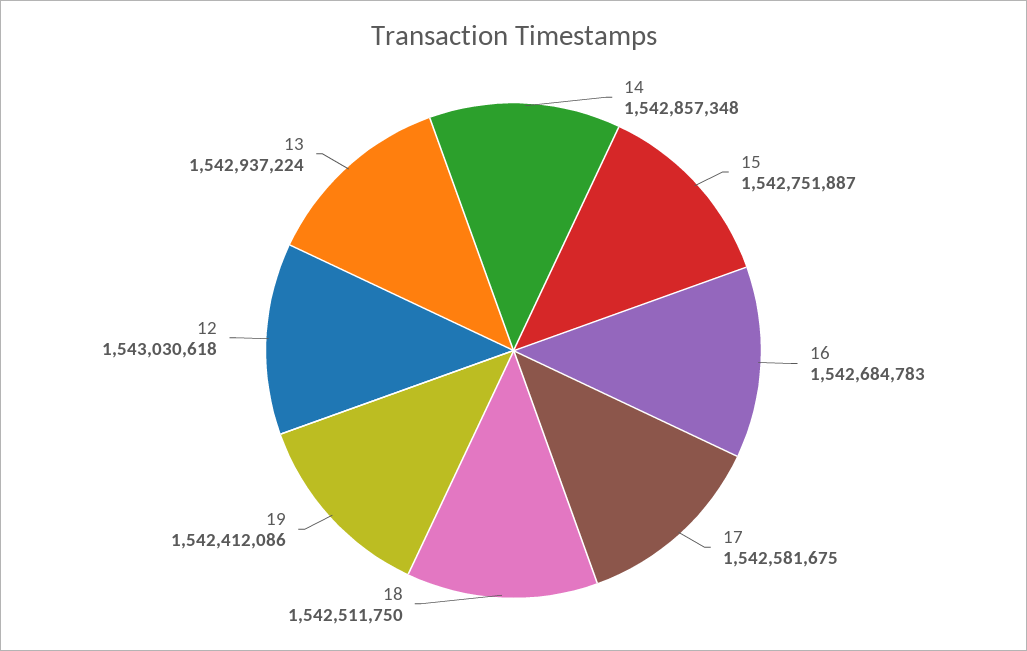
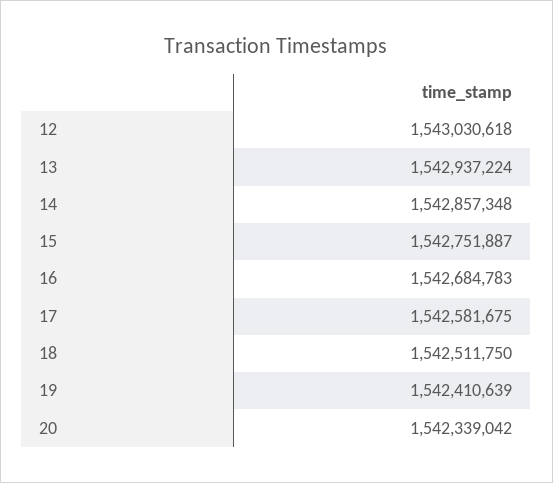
  {
    "14": 1542857348,
    "15": 1542751887,
    "16": 1542684783,
    "17": 1542581675,
    "18": 1542511750,
-   "19": 1542412086,
+   "19": 1542410639,
    "12": 1543030618,
-   "13": 1542937224
+   "13": 1542937224,
+   "20": 1542339042
  }

